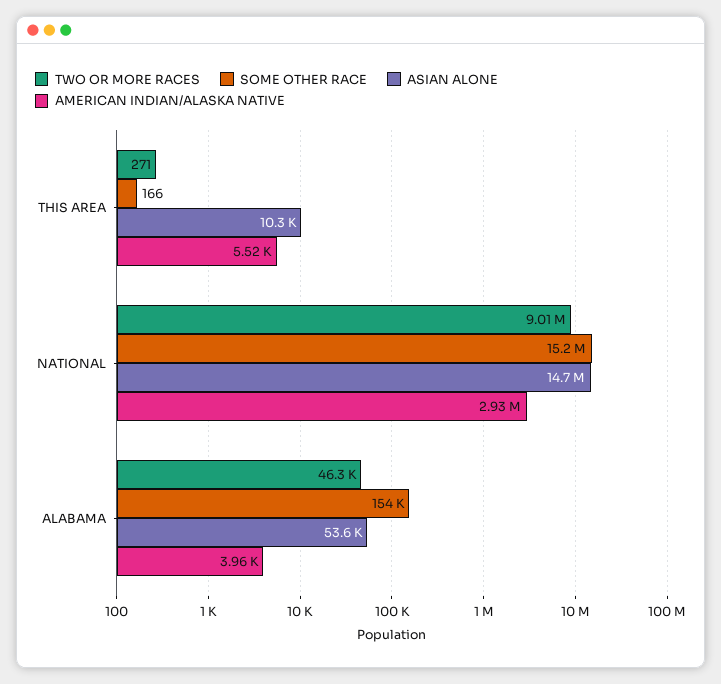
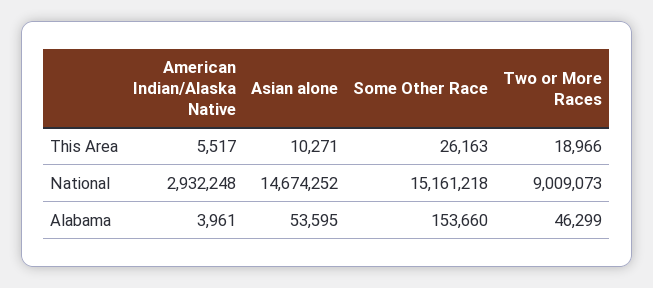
  {
    "TWO OR MORE RACES": {
-     "THIS AREA": 271,
+     "THIS AREA": 18966,
      "NATIONAL": 9009073,
      "ALABAMA": 46299
    },
    "SOME OTHER RACE": {
-     "THIS AREA": 166,
+     "THIS AREA": 26163,
      "NATIONAL": 15161218,
      "ALABAMA": 153660
    },
    "ASIAN ALONE": {
      "THIS AREA": 10271,
      "NATIONAL": 14674252,
      "ALABAMA": 53595
    },
    "AMERICAN INDIAN/ALASKA NATIVE": {
      "THIS AREA": 5517,
      "NATIONAL": 2932248,
      "ALABAMA": 3961
    }
  }

